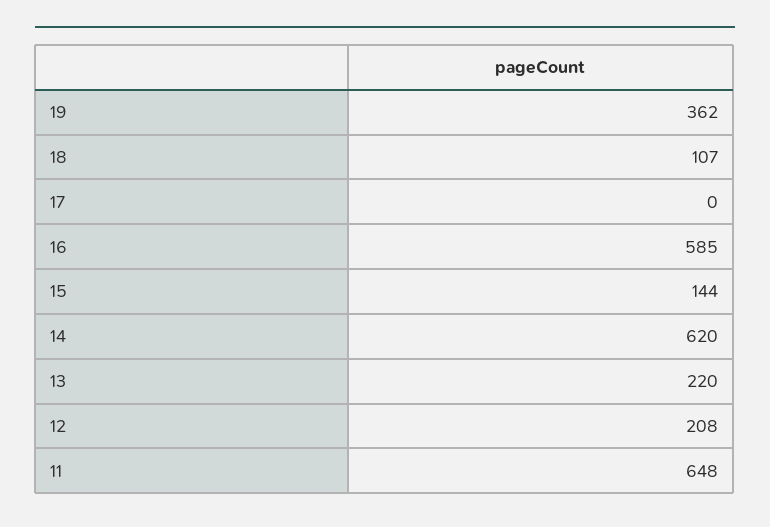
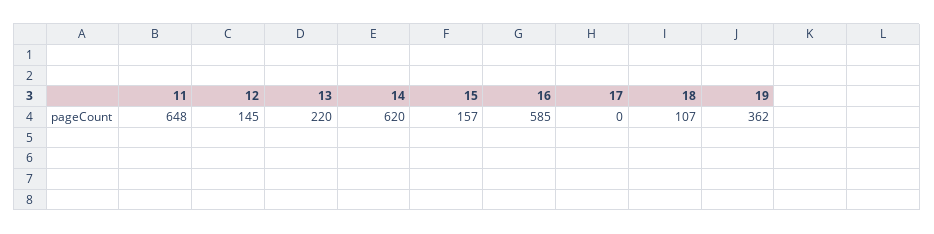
  {
    "19": 362,
    "18": 107,
    "17": 0,
    "16": 585,
-   "15": 144,
+   "15": 157,
    "14": 620,
    "13": 220,
-   "12": 208,
+   "12": 145,
    "11": 648
  }

